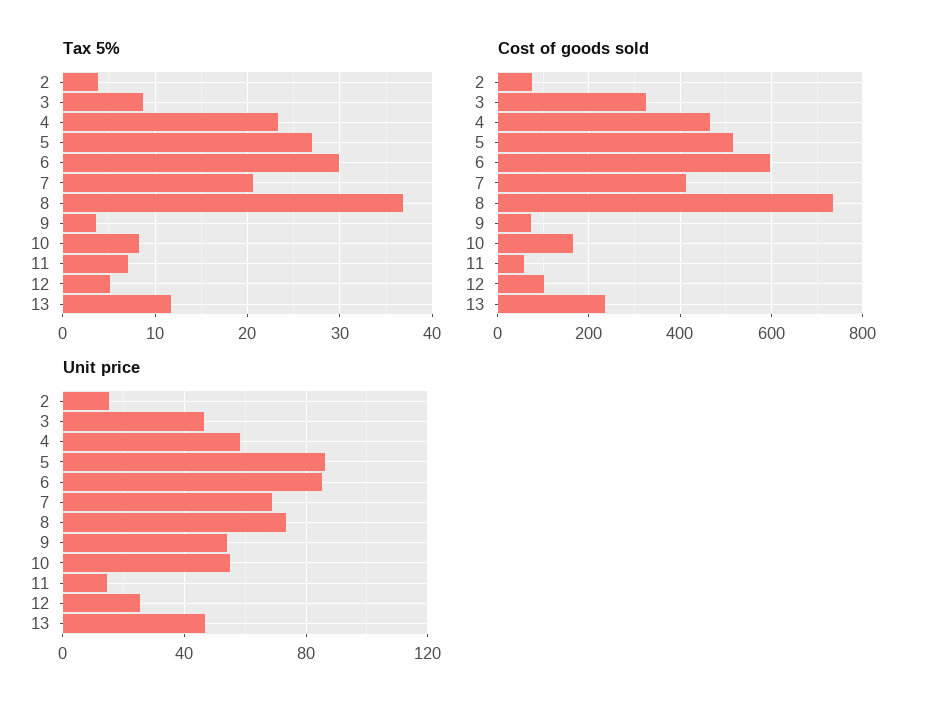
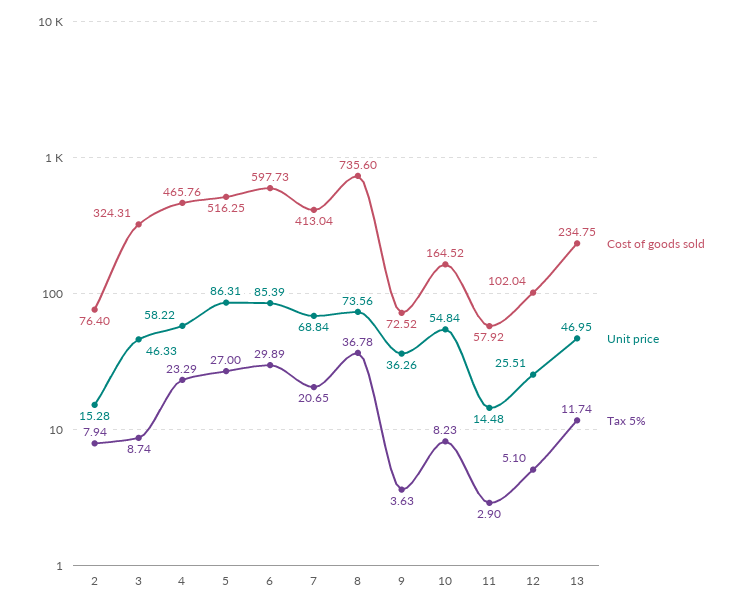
  {
    "Tax 5%": {
-     "2": 4,
+     "2": 7.94,
      "3": 8.74,
      "4": 23.29,
      "5": 27,
      "6": 29.89,
      "7": 20.65,
      "8": 36.78,
      "9": 3.63,
      "10": 8.23,
-     "11": 7,
+     "11": 2.9,
      "12": 5.1,
      "13": 11.74
    },
    "Cost of goods sold": {
      "2": 76.4,
      "3": 324.31,
      "4": 465.76,
      "5": 516.25,
      "6": 597.73,
      "7": 413.04,
      "8": 735.6,
      "9": 72.52,
      "10": 164.52,
      "11": 57.92,
      "12": 102.04,
      "13": 234.75
    },
    "Unit price": {
      "2": 15.28,
      "3": 46.33,
      "4": 58.22,
      "5": 86.31,
      "6": 85.39,
      "7": 68.84,
      "8": 73.56,
-     "9": 55,
+     "9": 36.26,
      "10": 54.84,
      "11": 14.48,
      "12": 25.51,
      "13": 46.95
    }
  }

